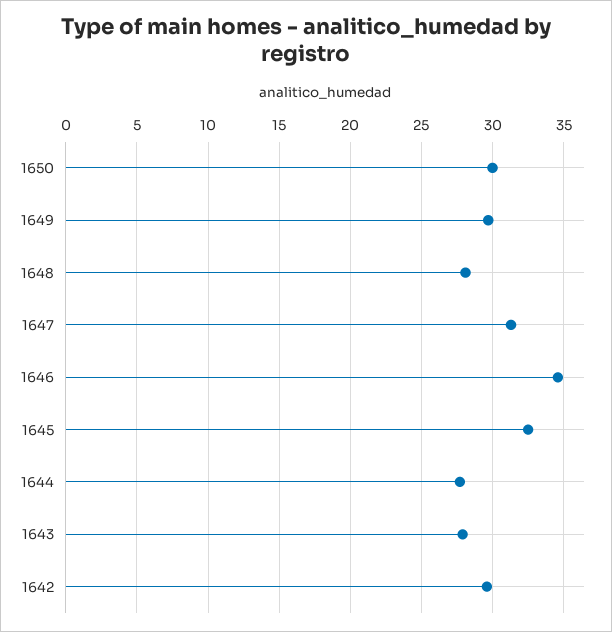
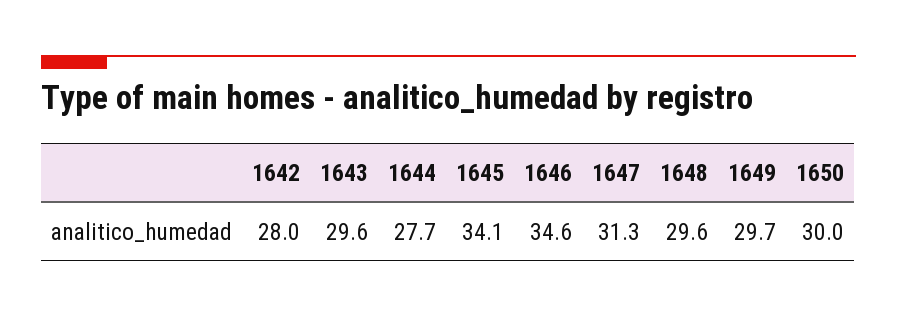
  {
    "1650": 30,
    "1649": 29.7,
-   "1648": 28,
+   "1648": 29.6,
    "1647": 31.3,
    "1646": 34.6,
-   "1645": 32.5,
+   "1645": 34.1,
    "1644": 27.7,
-   "1643": 28,
+   "1643": 29.6,
-   "1642": 29.5
+   "1642": 28
  }

